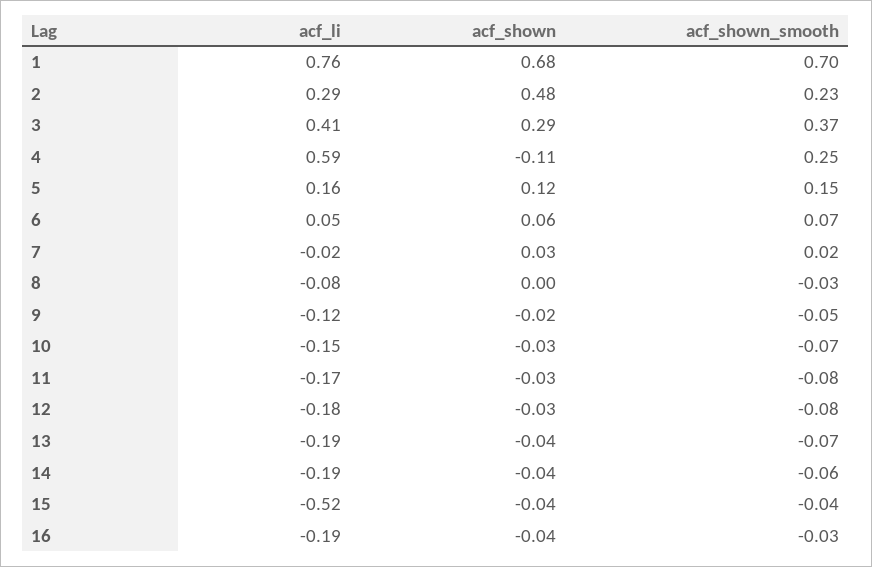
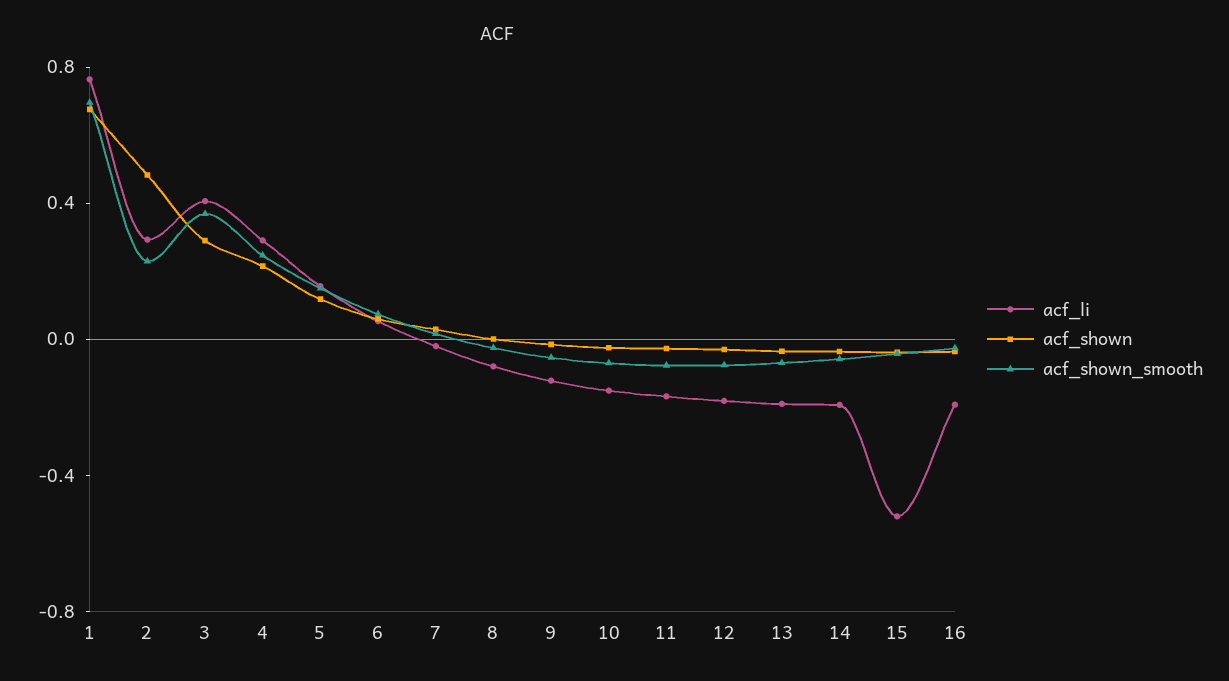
  {
    "acf_li": {
      "1": 0.76,
      "2": 0.29,
      "3": 0.41,
-     "4": 0.59,
+     "4": 0.3,
      "5": 0.16,
      "6": 0.05,
      "7": -0.02,
      "8": -0.08,
      "9": -0.12,
      "10": -0.15,
      "11": -0.17,
      "12": -0.18,
      "13": -0.19,
      "14": -0.19,
      "15": -0.52,
      "16": -0.19
    },
    "acf_shown": {
      "1": 0.68,
      "2": 0.48,
      "3": 0.29,
-     "4": -0.11,
+     "4": 0.2,
      "5": 0.12,
      "6": 0.06,
      "7": 0.03,
      "8": 0,
      "9": -0.02,
      "10": -0.03,
      "11": -0.03,
      "12": -0.03,
      "13": -0.04,
      "14": -0.04,
      "15": -0.04,
      "16": -0.04
    },
    "acf_shown_smooth": {
      "1": 0.7,
      "2": 0.23,
      "3": 0.37,
      "4": 0.25,
      "5": 0.15,
      "6": 0.07,
      "7": 0.02,
      "8": -0.03,
      "9": -0.05,
      "10": -0.07,
      "11": -0.08,
      "12": -0.08,
      "13": -0.07,
      "14": -0.06,
      "15": -0.04,
      "16": -0.03
    }
  }

